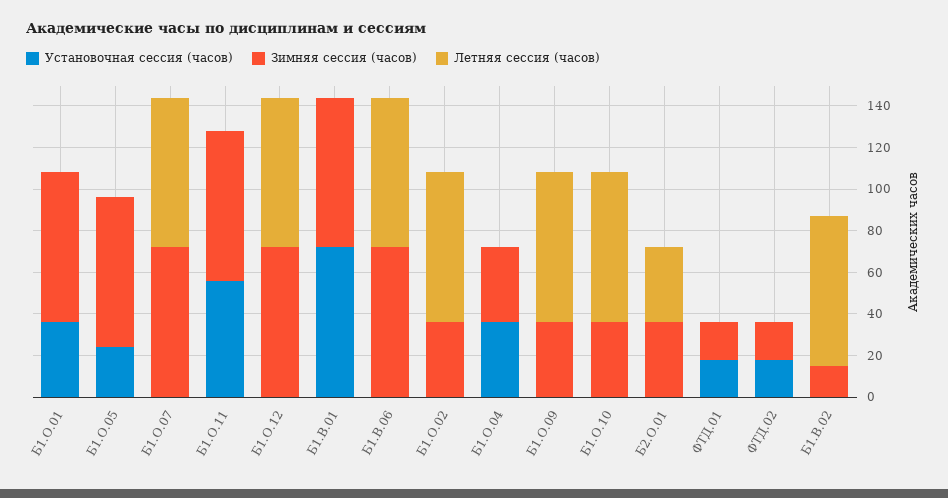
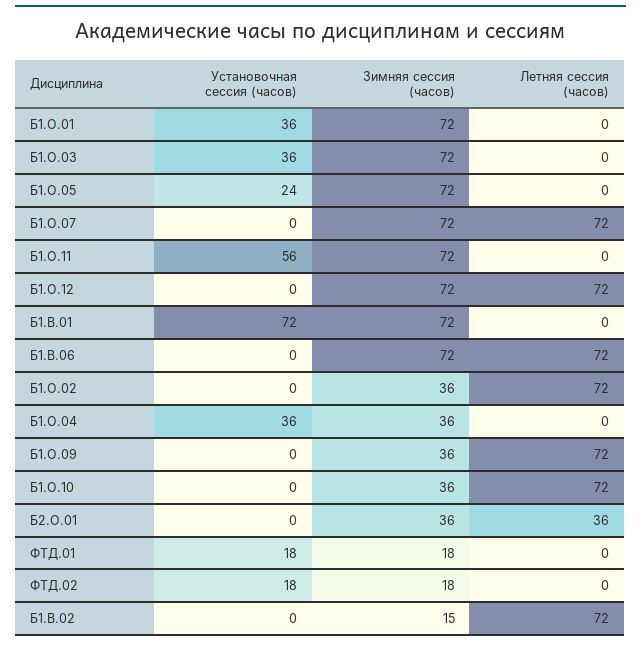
  {
    "Установочная сессия (часов)": {
      "Б1.О.01": 36,
      "Б1.О.05": 24,
      "Б1.О.07": 0,
      "Б1.О.11": 56,
      "Б1.О.12": 0,
      "Б1.В.01": 72,
      "Б1.В.06": 0,
      "Б1.О.02": 0,
      "Б1.О.04": 36,
      "Б1.О.09": 0,
      "Б1.О.10": 0,
      "Б2.О.01": 0,
      "ФТД.01": 18,
      "ФТД.02": 18,
-     "Б1.В.02": 0
+     "Б1.В.02": 0,
+     "Б1.О.03": 36
    },
    "Зимняя сессия (часов)": {
      "Б1.О.01": 72,
      "Б1.О.05": 72,
      "Б1.О.07": 72,
      "Б1.О.11": 72,
      "Б1.О.12": 72,
      "Б1.В.01": 72,
      "Б1.В.06": 72,
      "Б1.О.02": 36,
      "Б1.О.04": 36,
      "Б1.О.09": 36,
      "Б1.О.10": 36,
      "Б2.О.01": 36,
      "ФТД.01": 18,
      "ФТД.02": 18,
-     "Б1.В.02": 15
+     "Б1.В.02": 15,
+     "Б1.О.03": 72
    },
    "Летняя сессия (часов)": {
      "Б1.О.01": 0,
      "Б1.О.05": 0,
      "Б1.О.07": 72,
      "Б1.О.11": 0,
      "Б1.О.12": 72,
      "Б1.В.01": 0,
      "Б1.В.06": 72,
      "Б1.О.02": 72,
      "Б1.О.04": 0,
      "Б1.О.09": 72,
      "Б1.О.10": 72,
      "Б2.О.01": 36,
      "ФТД.01": 0,
      "ФТД.02": 0,
-     "Б1.В.02": 72
+     "Б1.В.02": 72,
+     "Б1.О.03": 0
    }
  }

